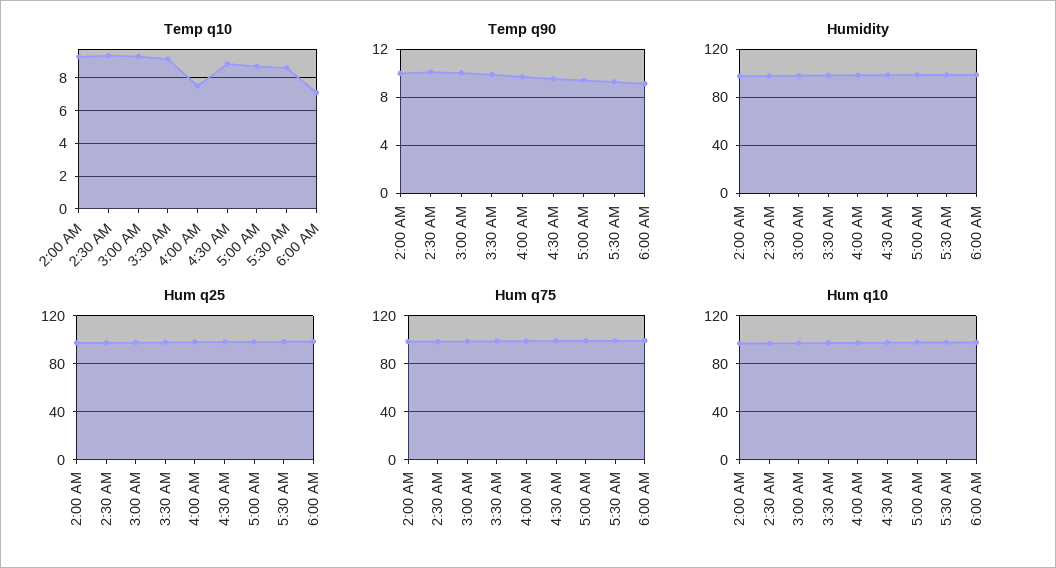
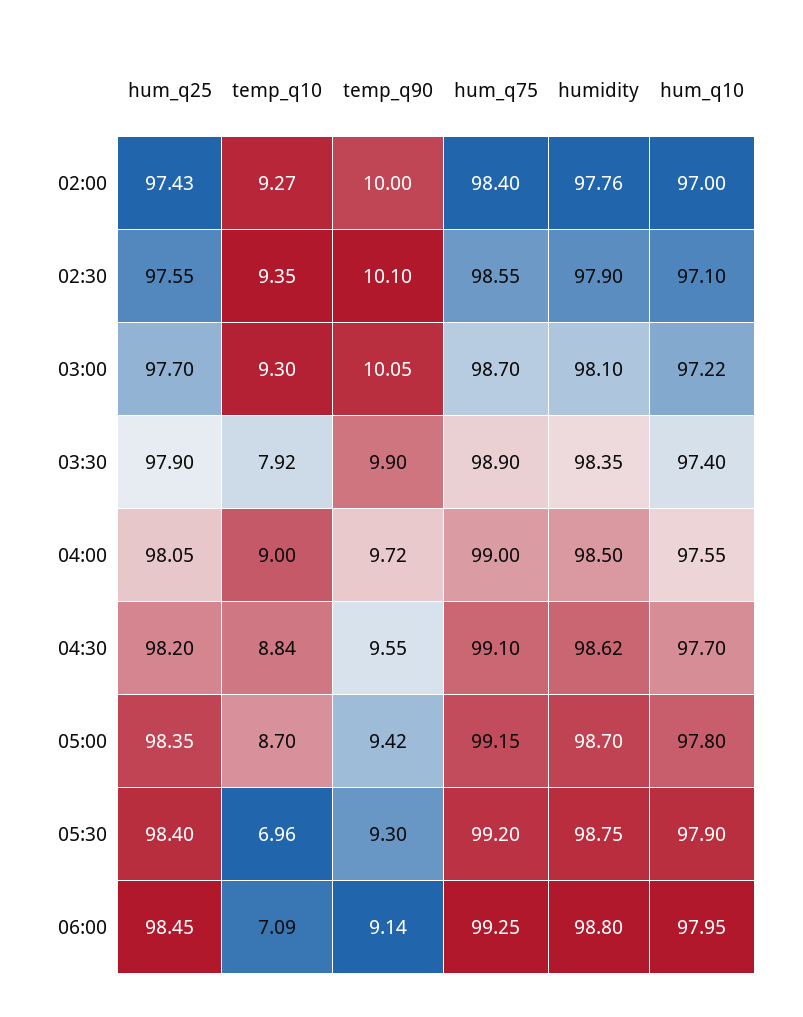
  {
    "Temp q10": {
      "2:00 AM": 9.27,
      "2:30 AM": 9.35,
      "3:00 AM": 9.3,
-     "3:30 AM": 9,
+     "3:30 AM": 7.92,
-     "4:00 AM": 7.5,
+     "4:00 AM": 9,
      "4:30 AM": 8.84,
      "5:00 AM": 8.7,
-     "5:30 AM": 8.5,
+     "5:30 AM": 6.96,
      "6:00 AM": 7.09
    },
    "Temp q90": {
      "2:00 AM": 10,
      "2:30 AM": 10.1,
      "3:00 AM": 10.05,
      "3:30 AM": 9.9,
      "4:00 AM": 9.72,
      "4:30 AM": 9.55,
      "5:00 AM": 9.42,
      "5:30 AM": 9.3,
      "6:00 AM": 9.14
    },
    "Humidity": {
      "2:00 AM": 97.76,
      "2:30 AM": 97.9,
      "3:00 AM": 98.1,
      "3:30 AM": 98.35,
      "4:00 AM": 98.5,
      "4:30 AM": 98.62,
      "5:00 AM": 98.7,
      "5:30 AM": 98.75,
      "6:00 AM": 98.8
    },
    "Hum q25": {
      "2:00 AM": 97.43,
      "2:30 AM": 97.55,
      "3:00 AM": 97.7,
      "3:30 AM": 97.9,
      "4:00 AM": 98.05,
      "4:30 AM": 98.2,
      "5:00 AM": 98.35,
      "5:30 AM": 98.4,
      "6:00 AM": 98.45
    },
    "Hum q75": {
      "2:00 AM": 98.4,
      "2:30 AM": 98.55,
      "3:00 AM": 98.7,
      "3:30 AM": 98.9,
      "4:00 AM": 99,
      "4:30 AM": 99.1,
      "5:00 AM": 99.15,
      "5:30 AM": 99.2,
      "6:00 AM": 99.25
    },
    "Hum q10": {
      "2:00 AM": 97,
      "2:30 AM": 97.1,
      "3:00 AM": 97.22,
      "3:30 AM": 97.4,
      "4:00 AM": 97.55,
      "4:30 AM": 97.7,
      "5:00 AM": 97.8,
      "5:30 AM": 97.9,
      "6:00 AM": 97.95
    }
  }

